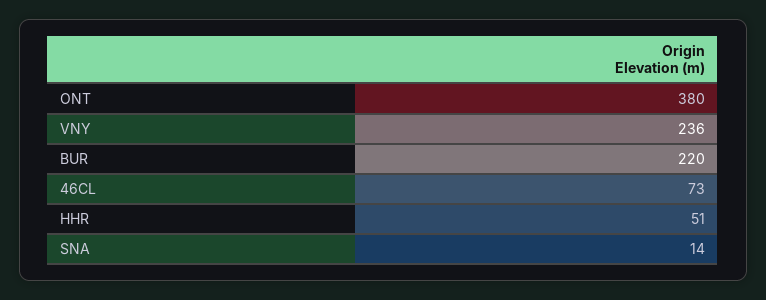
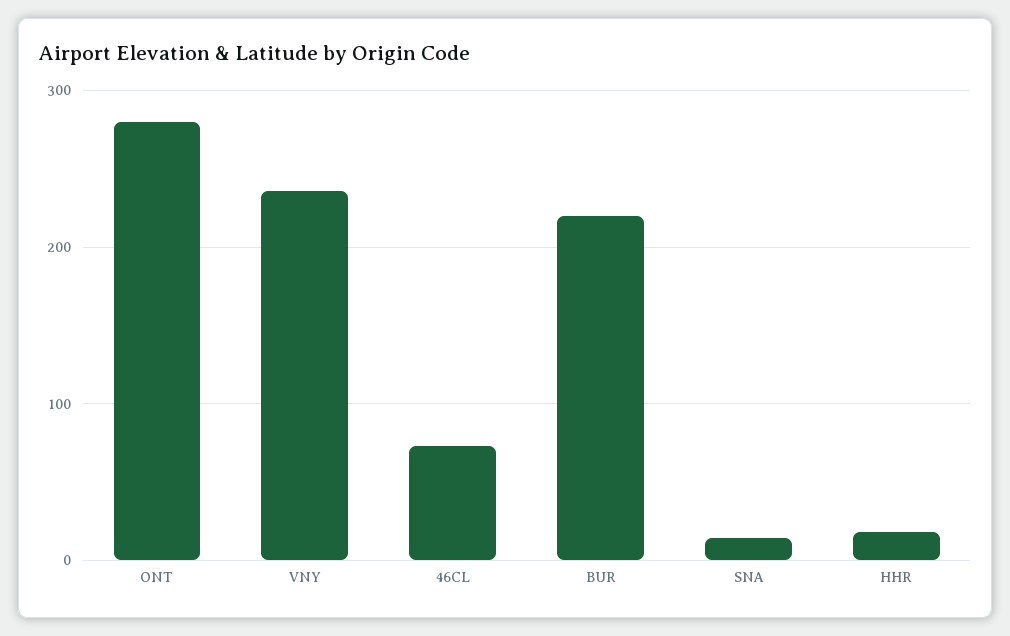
  {
-   "ONT": 380,
+   "ONT": 280,
    "VNY": 236,
    "BUR": 220,
    "46CL": 73,
-   "HHR": 51,
+   "HHR": 20,
    "SNA": 14
  }

